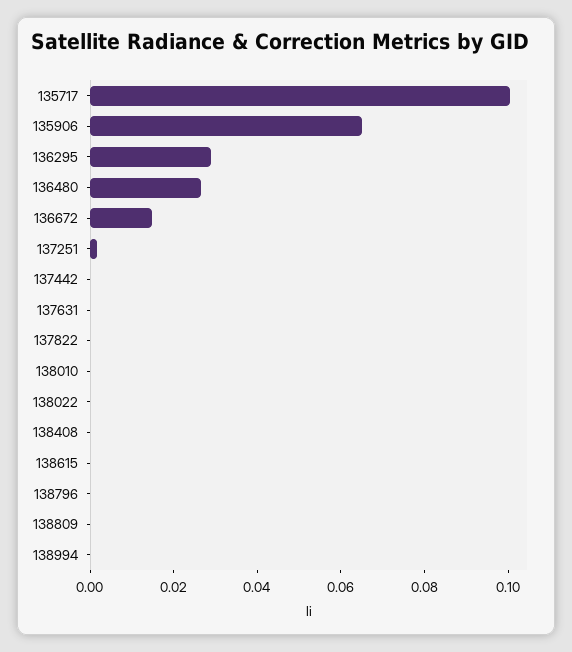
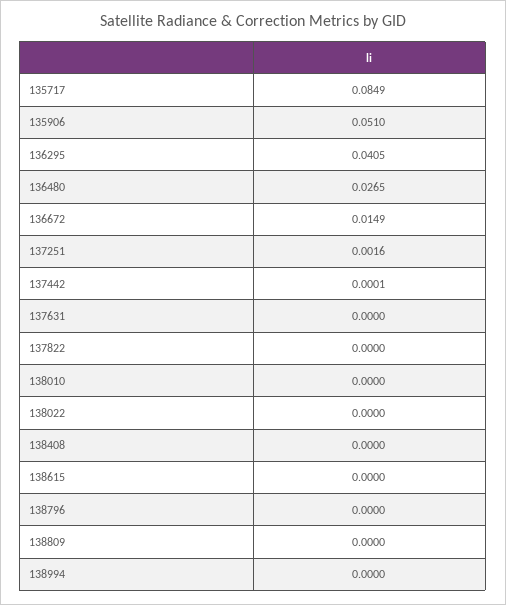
  {
-   "135717": 0.1,
+   "135717": 0.0849,
-   "135906": 0.065,
+   "135906": 0.051,
-   "136295": 0.03,
+   "136295": 0.0405,
    "136480": 0.0265,
    "136672": 0.0149,
    "137251": 0.0016,
    "137442": 0.0001,
    "137631": 0,
    "137822": 0,
    "138010": 0,
    "138022": 0,
    "138408": 0,
    "138615": 0,
    "138796": 0,
    "138809": 0,
    "138994": 0
  }

